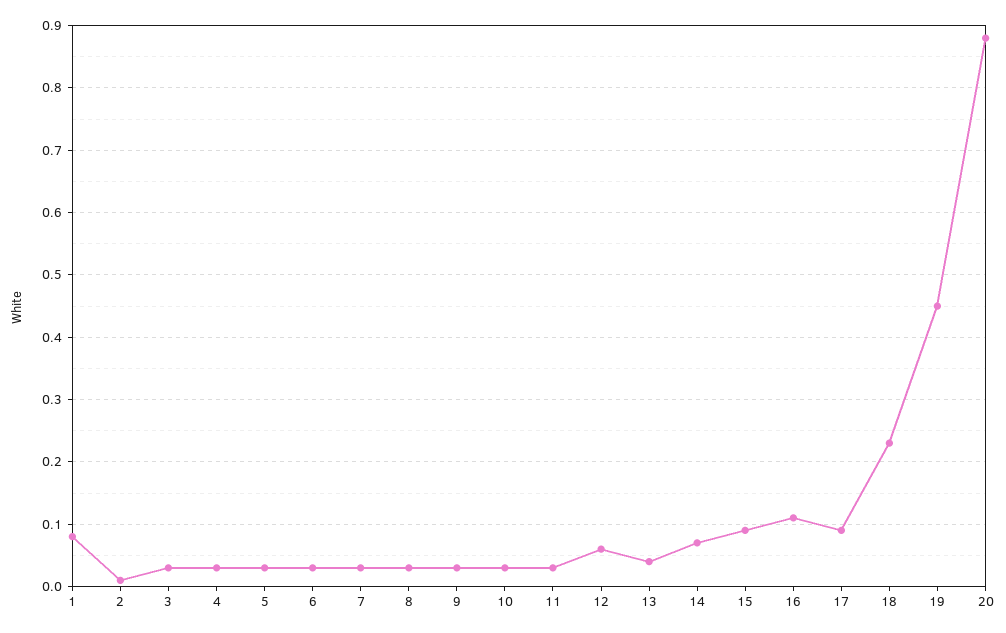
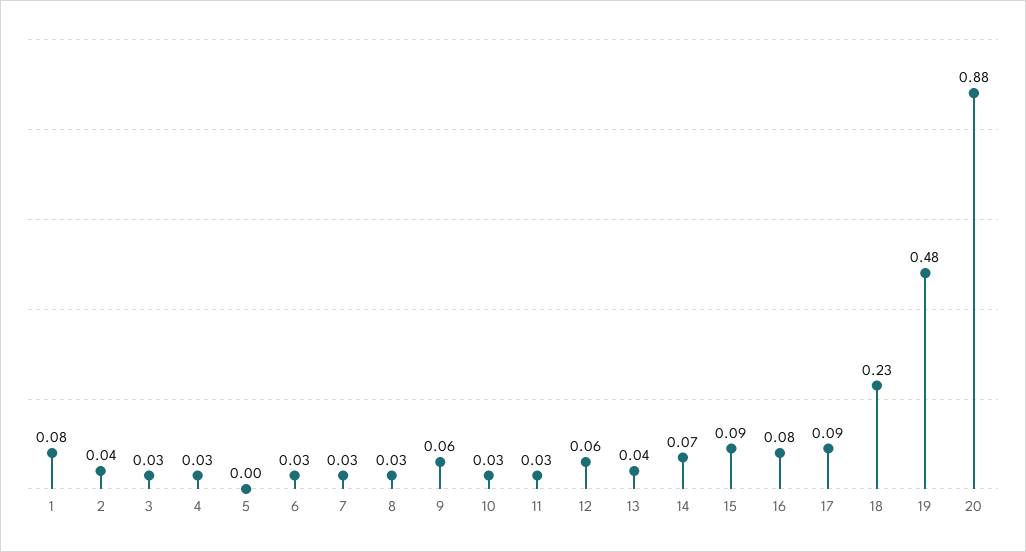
  {
    "1": 0.08,
-   "2": 0.01,
+   "2": 0.04,
    "3": 0.03,
    "4": 0.03,
-   "5": 0.03,
+   "5": 0,
    "6": 0.03,
    "7": 0.03,
    "8": 0.03,
-   "9": 0.03,
+   "9": 0.06,
    "10": 0.03,
    "11": 0.03,
    "12": 0.06,
    "13": 0.04,
    "14": 0.07,
    "15": 0.09,
-   "16": 0.11,
+   "16": 0.08,
    "17": 0.09,
    "18": 0.23,
-   "19": 0.45,
+   "19": 0.48,
    "20": 0.88
  }

